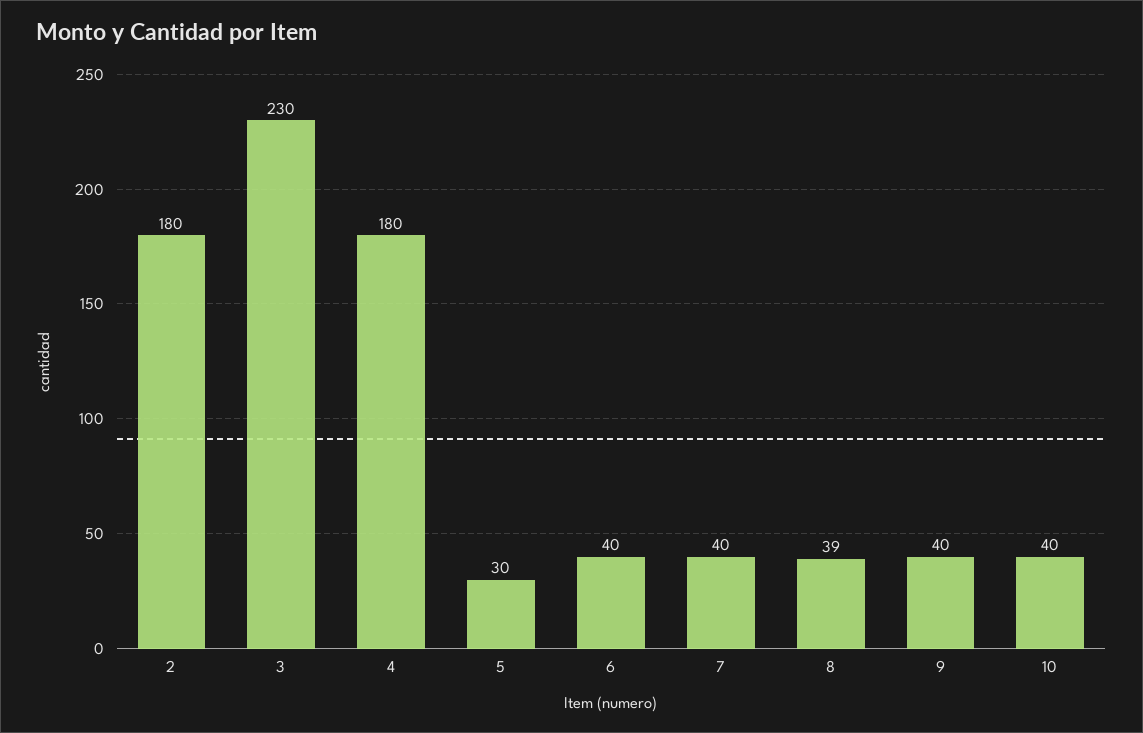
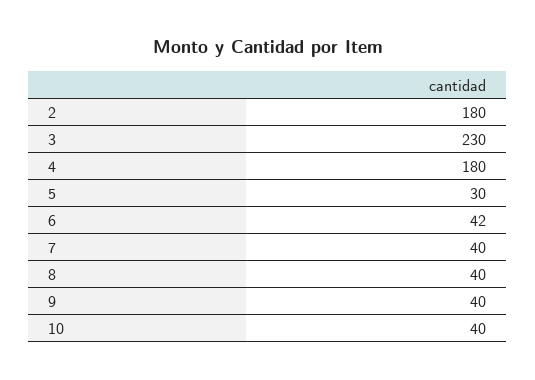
  {
    "2": 180,
    "3": 230,
    "4": 180,
    "5": 30,
-   "6": 40,
+   "6": 42,
    "7": 40,
-   "8": 39,
+   "8": 40,
    "9": 40,
    "10": 40
  }

